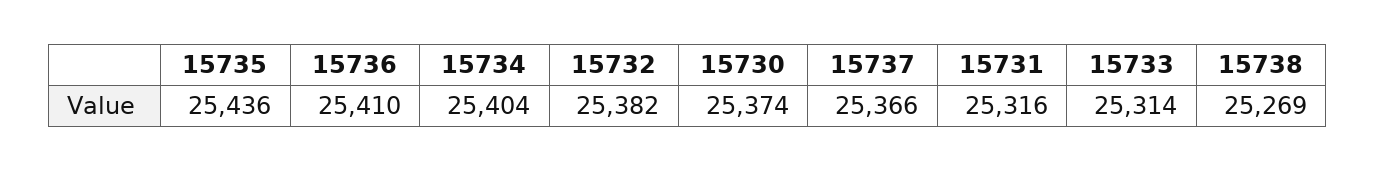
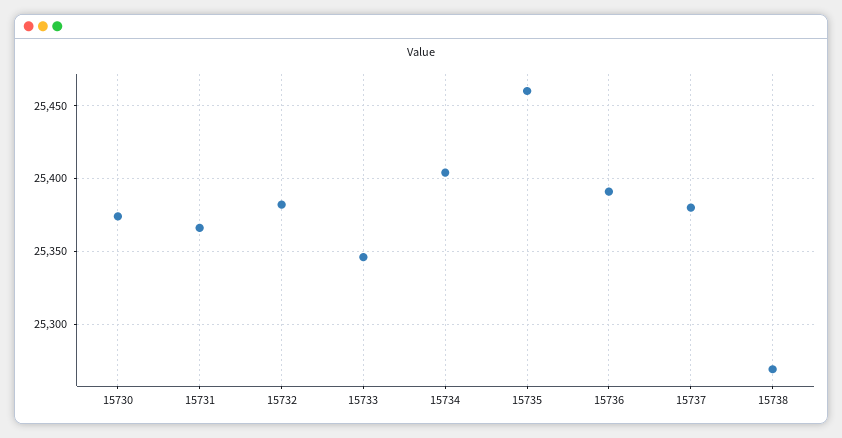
  {
-   "15735": 25436,
+   "15735": 25460,
-   "15736": 25410,
+   "15736": 25390,
    "15734": 25404,
    "15732": 25382,
    "15730": 25374,
-   "15737": 25366,
+   "15737": 25380,
-   "15731": 25316,
+   "15731": 25365,
-   "15733": 25314,
+   "15733": 25345,
    "15738": 25269
  }

